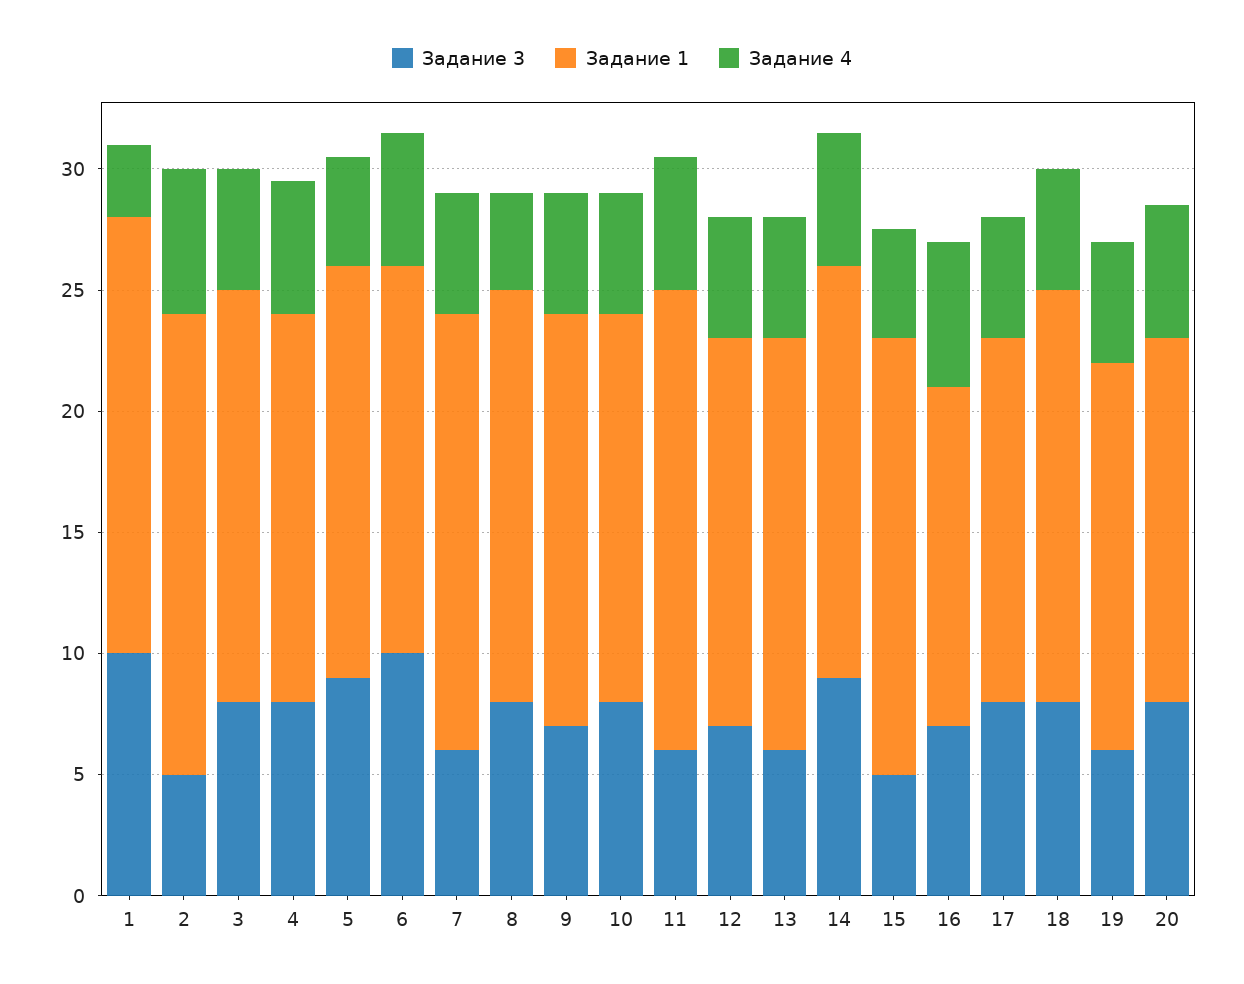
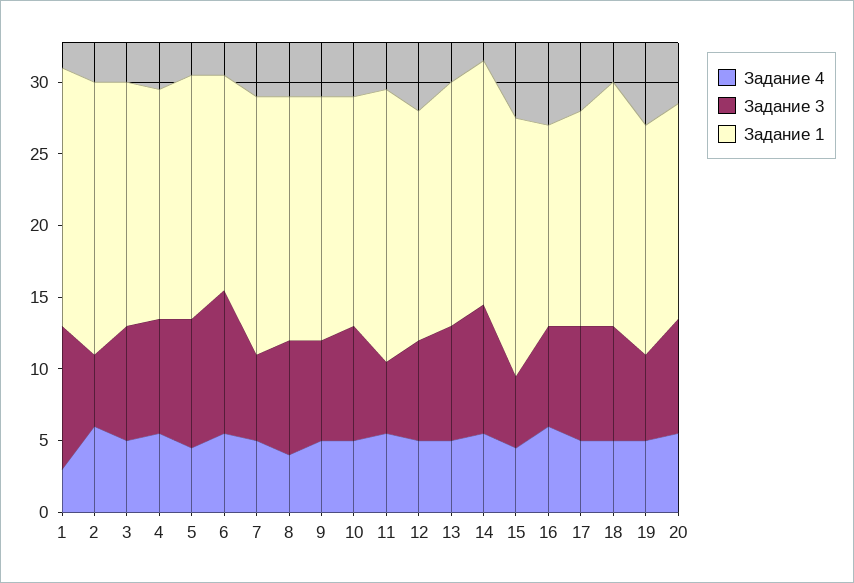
  {
    "Задание 3": {
      "1": 10,
      "2": 5,
      "3": 8,
      "4": 8,
      "5": 9,
      "6": 10,
      "7": 6,
      "8": 8,
      "9": 7,
      "10": 8,
-     "11": 6,
+     "11": 5,
      "12": 7,
-     "13": 6,
+     "13": 8,
      "14": 9,
      "15": 5,
      "16": 7,
      "17": 8,
      "18": 8,
      "19": 6,
      "20": 8
    },
    "Задание 1": {
      "1": 18,
      "2": 19,
      "3": 17,
      "4": 16,
      "5": 17,
-     "6": 16,
+     "6": 15,
      "7": 18,
      "8": 17,
      "9": 17,
      "10": 16,
      "11": 19,
      "12": 16,
      "13": 17,
      "14": 17,
      "15": 18,
      "16": 14,
      "17": 15,
      "18": 17,
      "19": 16,
      "20": 15
    },
    "Задание 4": {
      "1": 3,
      "2": 6,
      "3": 5,
      "4": 6,
      "5": 5,
      "6": 6,
      "7": 5,
      "8": 4,
      "9": 5,
      "10": 5,
      "11": 6,
      "12": 5,
      "13": 5,
      "14": 6,
      "15": 5,
      "16": 6,
      "17": 5,
      "18": 5,
      "19": 5,
      "20": 6
    }
  }

